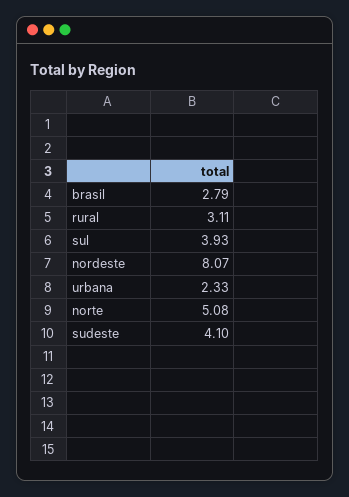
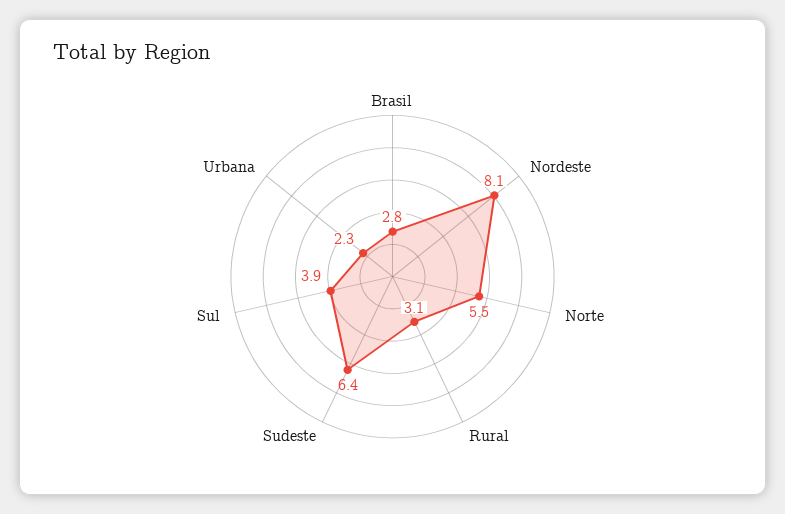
  {
    "brasil": 2.79,
    "rural": 3.11,
    "sul": 3.93,
    "nordeste": 8.07,
    "urbana": 2.33,
-   "norte": 5.08,
+   "norte": 5.5,
-   "sudeste": 4.1
+   "sudeste": 6.4
  }

